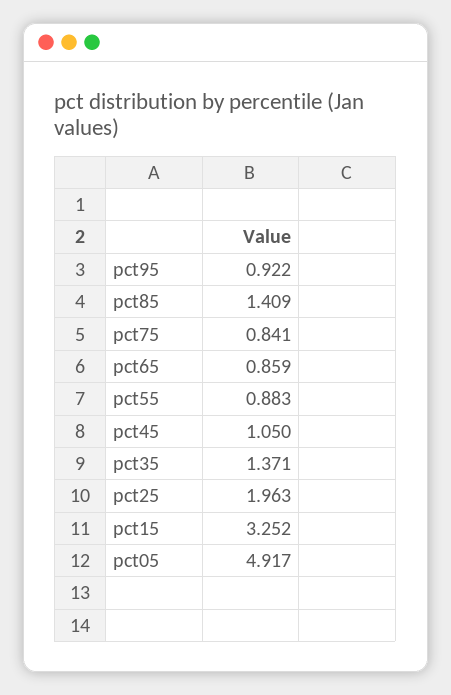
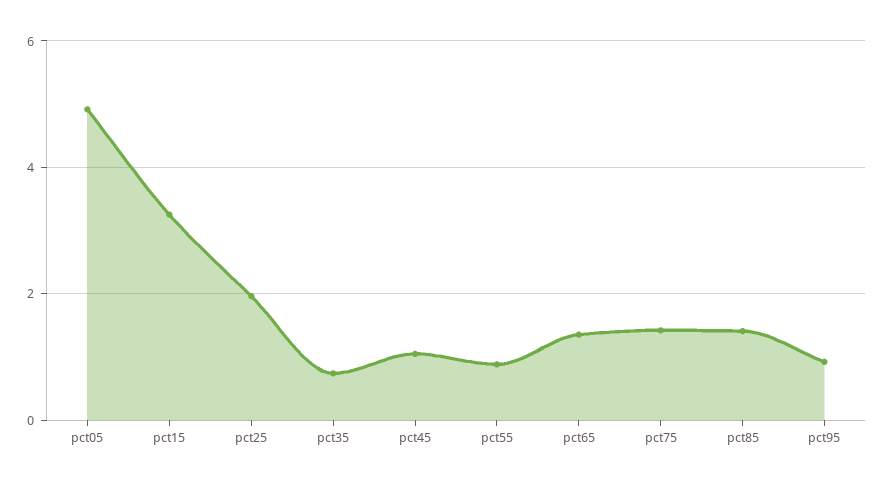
  {
    "pct95": 0.922,
    "pct85": 1.409,
-   "pct75": 0.841,
+   "pct75": 1.4,
-   "pct65": 0.859,
+   "pct65": 1.4,
    "pct55": 0.883,
    "pct45": 1.05,
-   "pct35": 1.371,
+   "pct35": 0.8,
    "pct25": 1.963,
    "pct15": 3.252,
    "pct05": 4.917
  }

